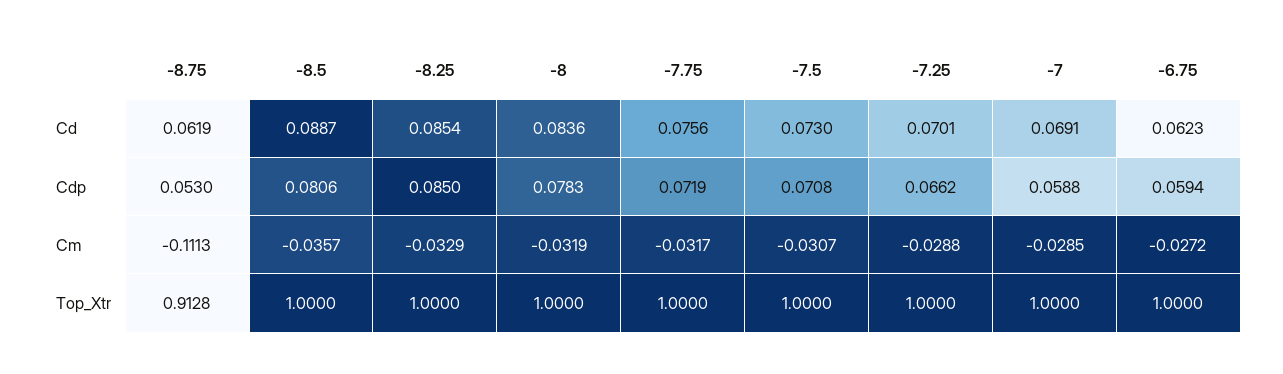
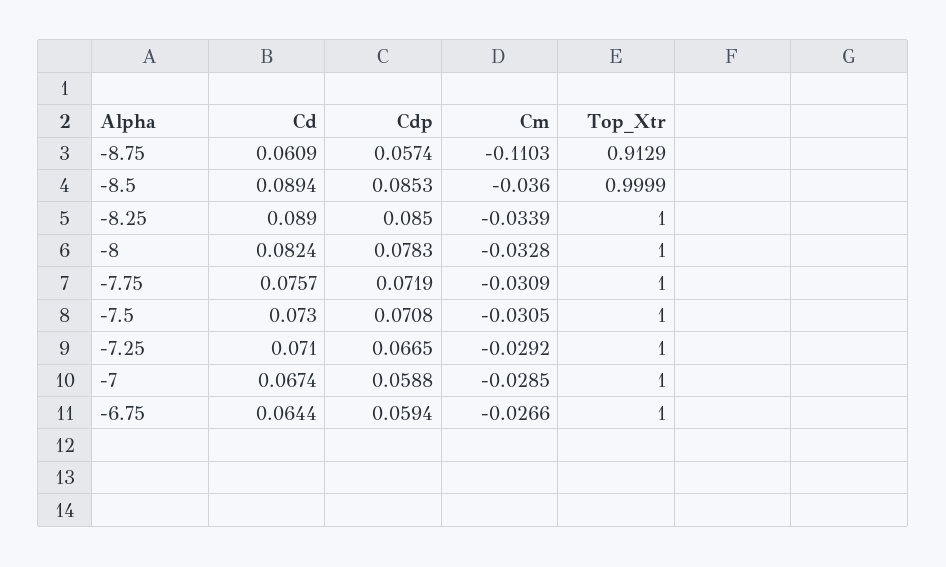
  {
    "-8.75": {
-     "Cd": 0.0619,
+     "Cd": 0.0609,
-     "Cdp": 0.053,
+     "Cdp": 0.0574,
-     "Cm": -0.1113,
+     "Cm": -0.1103,
-     "Top_Xtr": 0.9128
+     "Top_Xtr": 0.9129
    },
    "-8.5": {
-     "Cd": 0.0887,
+     "Cd": 0.0894,
-     "Cdp": 0.0806,
+     "Cdp": 0.0853,
-     "Cm": -0.0357,
+     "Cm": -0.036,
-     "Top_Xtr": 1
+     "Top_Xtr": 0.9999
    },
    "-8.25": {
-     "Cd": 0.0854,
+     "Cd": 0.089,
      "Cdp": 0.085,
-     "Cm": -0.0329,
+     "Cm": -0.0339,
      "Top_Xtr": 1
    },
    "-8": {
-     "Cd": 0.0836,
+     "Cd": 0.0824,
      "Cdp": 0.0783,
-     "Cm": -0.0319,
+     "Cm": -0.0328,
      "Top_Xtr": 1
    },
    "-7.75": {
-     "Cd": 0.0756,
+     "Cd": 0.0757,
      "Cdp": 0.0719,
-     "Cm": -0.0317,
+     "Cm": -0.0309,
      "Top_Xtr": 1
    },
    "-7.5": {
      "Cd": 0.073,
      "Cdp": 0.0708,
-     "Cm": -0.0307,
+     "Cm": -0.0305,
      "Top_Xtr": 1
    },
    "-7.25": {
-     "Cd": 0.0701,
+     "Cd": 0.071,
-     "Cdp": 0.0662,
+     "Cdp": 0.0665,
-     "Cm": -0.0288,
+     "Cm": -0.0292,
      "Top_Xtr": 1
    },
    "-7": {
-     "Cd": 0.0691,
+     "Cd": 0.0674,
      "Cdp": 0.0588,
      "Cm": -0.0285,
      "Top_Xtr": 1
    },
    "-6.75": {
-     "Cd": 0.0623,
+     "Cd": 0.0644,
      "Cdp": 0.0594,
-     "Cm": -0.0272,
+     "Cm": -0.0266,
      "Top_Xtr": 1
    }
  }

